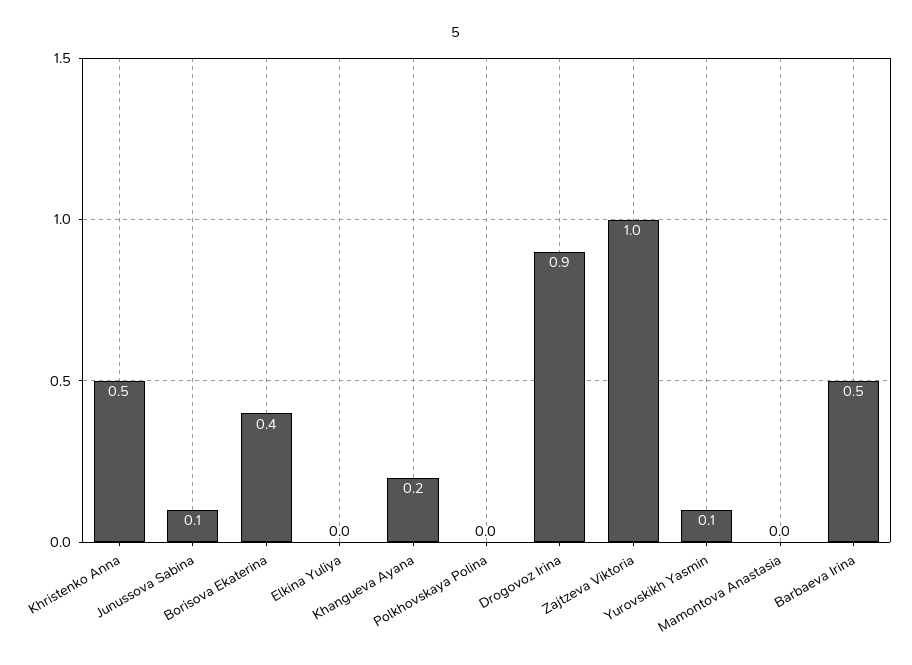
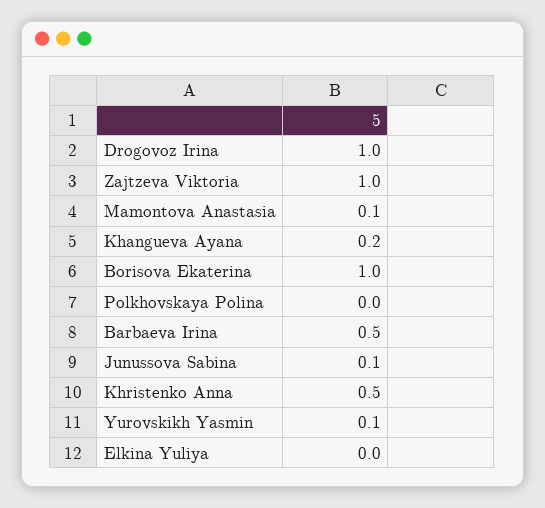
  {
    "Khristenko Anna": 0.5,
    "Junussova Sabina": 0.1,
-   "Borisova Ekaterina": 0.4,
+   "Borisova Ekaterina": 1,
    "Elkina Yuliya": 0,
    "Khangueva Ayana": 0.2,
    "Polkhovskaya Polina": 0,
-   "Drogovoz Irina": 0.9,
+   "Drogovoz Irina": 1,
    "Zajtzeva Viktoria": 1,
    "Yurovskikh Yasmin": 0.1,
-   "Mamontova Anastasia": 0,
+   "Mamontova Anastasia": 0.1,
    "Barbaeva Irina": 0.5
  }

